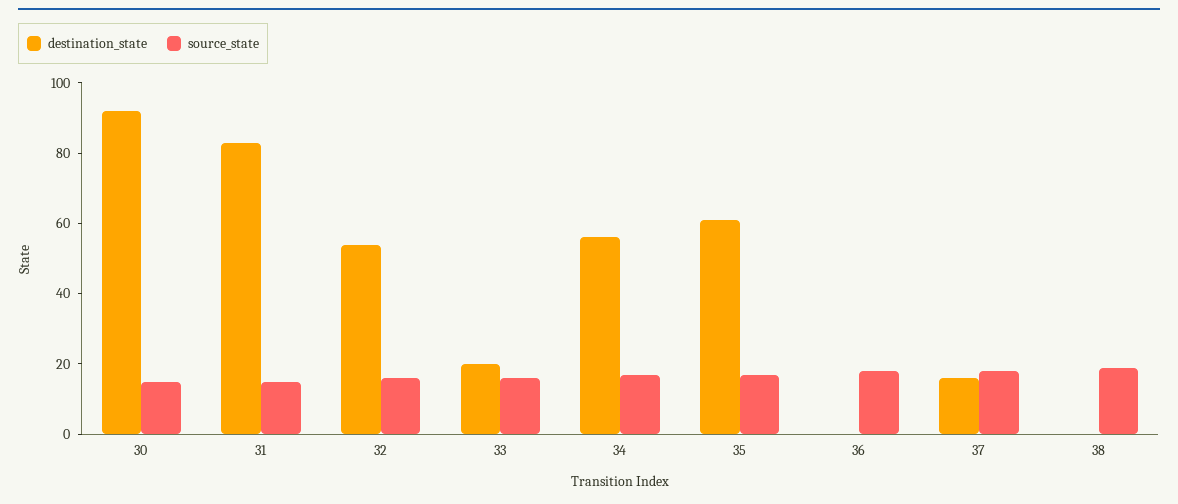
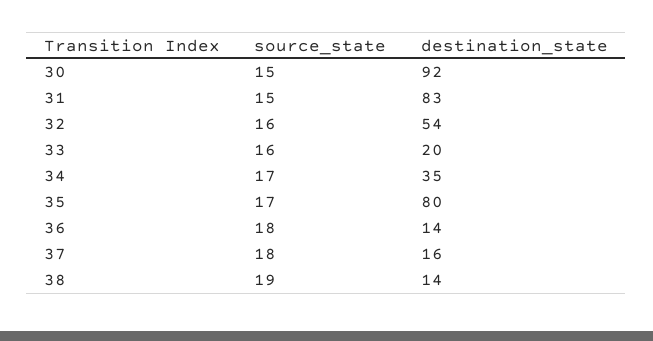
  {
    "destination_state": {
      "30": 92,
      "31": 83,
      "32": 54,
      "33": 20,
-     "34": 55,
+     "34": 35,
-     "35": 60,
+     "35": 80,
-     "36": 0,
+     "36": 14,
      "37": 16,
-     "38": 0
+     "38": 14
    },
    "source_state": {
      "30": 15,
      "31": 15,
      "32": 16,
      "33": 16,
      "34": 17,
      "35": 17,
      "36": 18,
      "37": 18,
      "38": 19
    }
  }

